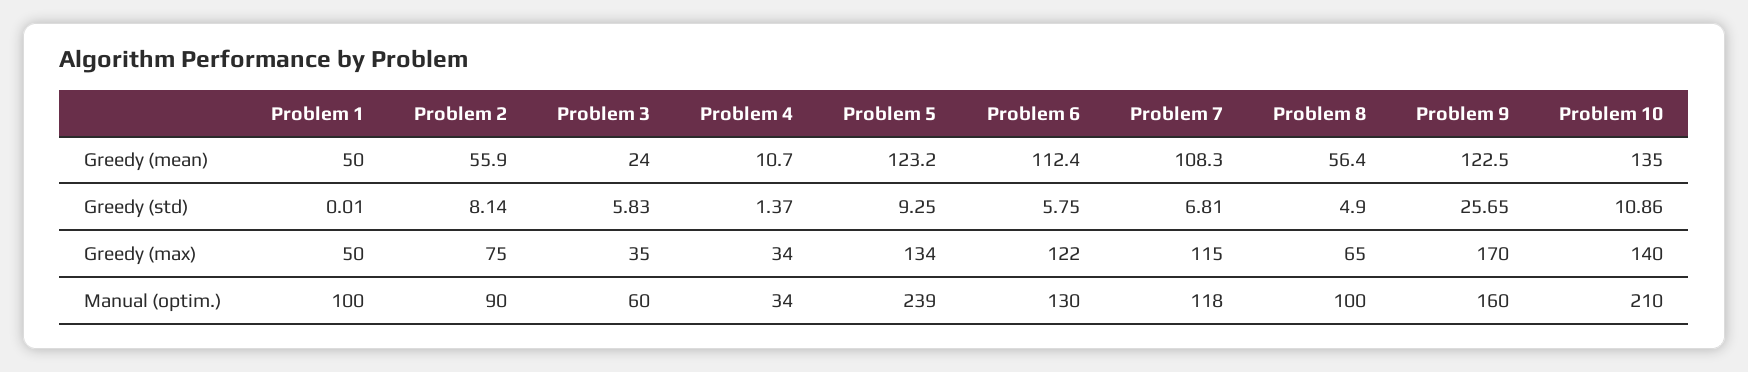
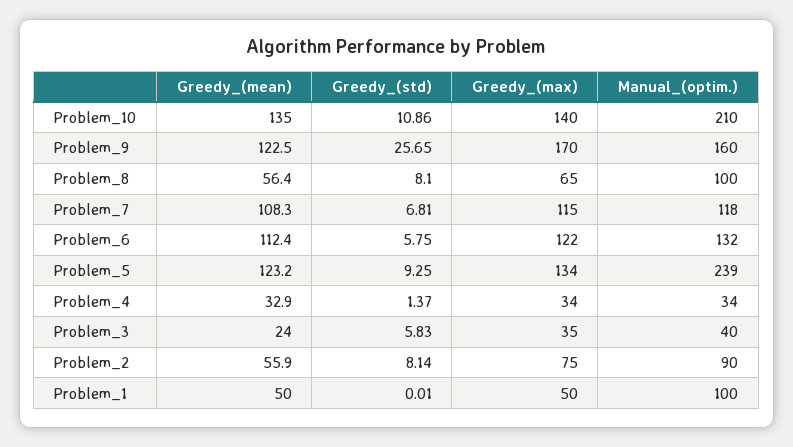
  {
    "Problem 1": {
      "Greedy (mean)": 50,
      "Greedy (std)": 0.01,
      "Greedy (max)": 50,
      "Manual (optim.)": 100
    },
    "Problem 2": {
      "Greedy (mean)": 55.9,
      "Greedy (std)": 8.14,
      "Greedy (max)": 75,
      "Manual (optim.)": 90
    },
    "Problem 3": {
      "Greedy (mean)": 24,
      "Greedy (std)": 5.83,
      "Greedy (max)": 35,
-     "Manual (optim.)": 60
+     "Manual (optim.)": 40
    },
    "Problem 4": {
-     "Greedy (mean)": 10.7,
+     "Greedy (mean)": 32.9,
      "Greedy (std)": 1.37,
      "Greedy (max)": 34,
      "Manual (optim.)": 34
    },
    "Problem 5": {
      "Greedy (mean)": 123.2,
      "Greedy (std)": 9.25,
      "Greedy (max)": 134,
      "Manual (optim.)": 239
    },
    "Problem 6": {
      "Greedy (mean)": 112.4,
      "Greedy (std)": 5.75,
      "Greedy (max)": 122,
-     "Manual (optim.)": 130
+     "Manual (optim.)": 132
    },
    "Problem 7": {
      "Greedy (mean)": 108.3,
      "Greedy (std)": 6.81,
      "Greedy (max)": 115,
      "Manual (optim.)": 118
    },
    "Problem 8": {
      "Greedy (mean)": 56.4,
-     "Greedy (std)": 4.9,
+     "Greedy (std)": 8.1,
      "Greedy (max)": 65,
      "Manual (optim.)": 100
    },
    "Problem 9": {
      "Greedy (mean)": 122.5,
      "Greedy (std)": 25.65,
      "Greedy (max)": 170,
      "Manual (optim.)": 160
    },
    "Problem 10": {
      "Greedy (mean)": 135,
      "Greedy (std)": 10.86,
      "Greedy (max)": 140,
      "Manual (optim.)": 210
    }
  }

